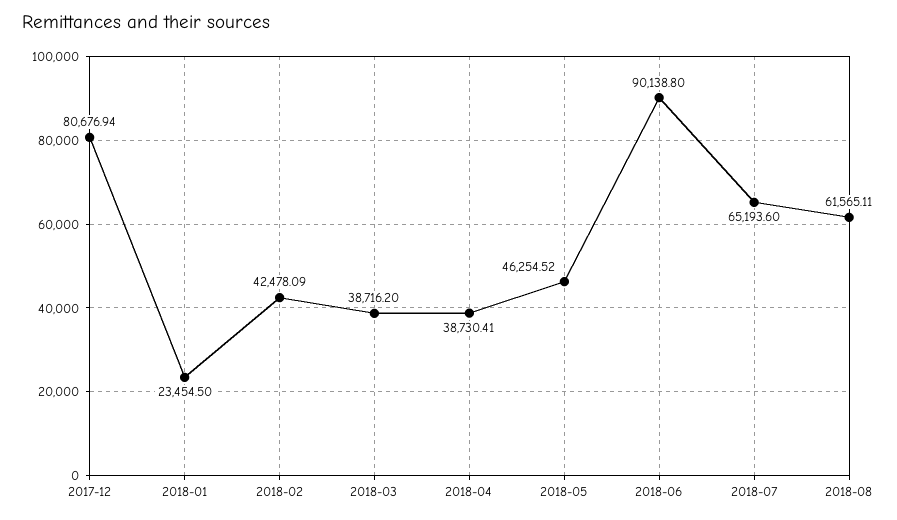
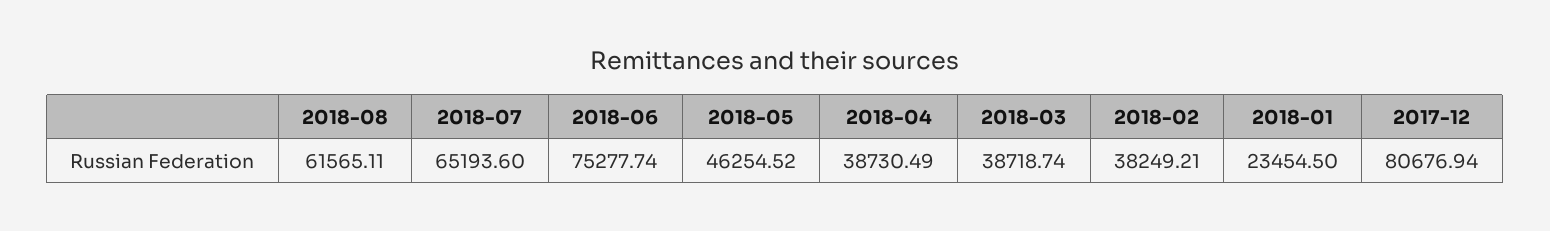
  {
    "2017-12": 80676.94,
    "2018-01": 23454.5,
-   "2018-02": 42478.09,
+   "2018-02": 38249.21,
-   "2018-03": 38716.2,
+   "2018-03": 38718.74,
-   "2018-04": 38730.41,
+   "2018-04": 38730.49,
    "2018-05": 46254.52,
-   "2018-06": 90138.8,
+   "2018-06": 75277.74,
    "2018-07": 65193.6,
    "2018-08": 61565.11
  }

